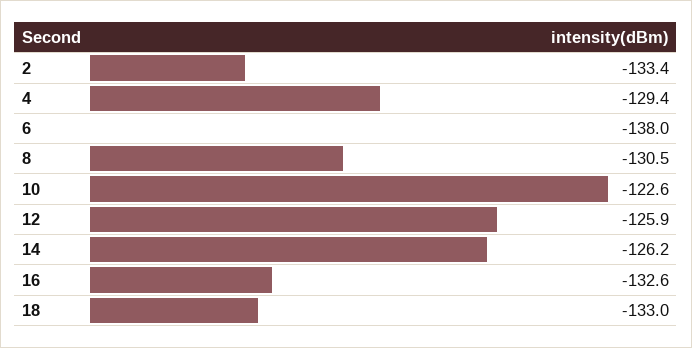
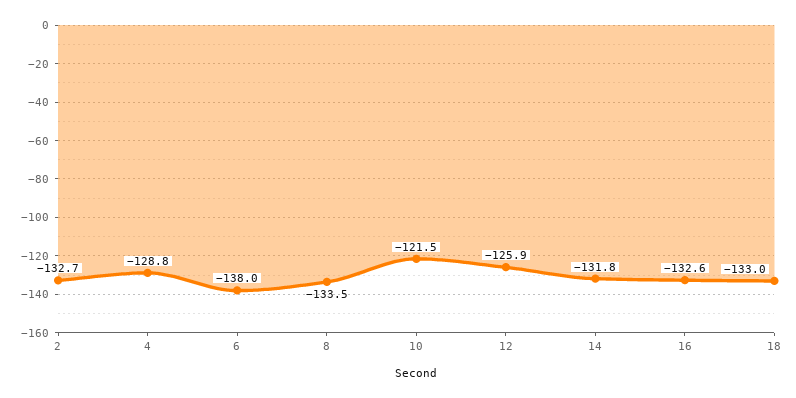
  {
-   "2": -133.4,
+   "2": -132.7,
-   "4": -129.4,
+   "4": -128.8,
    "6": -138,
-   "8": -130.5,
+   "8": -133.5,
-   "10": -122.6,
+   "10": -121.5,
    "12": -125.9,
-   "14": -126.2,
+   "14": -131.8,
    "16": -132.6,
    "18": -133
  }

